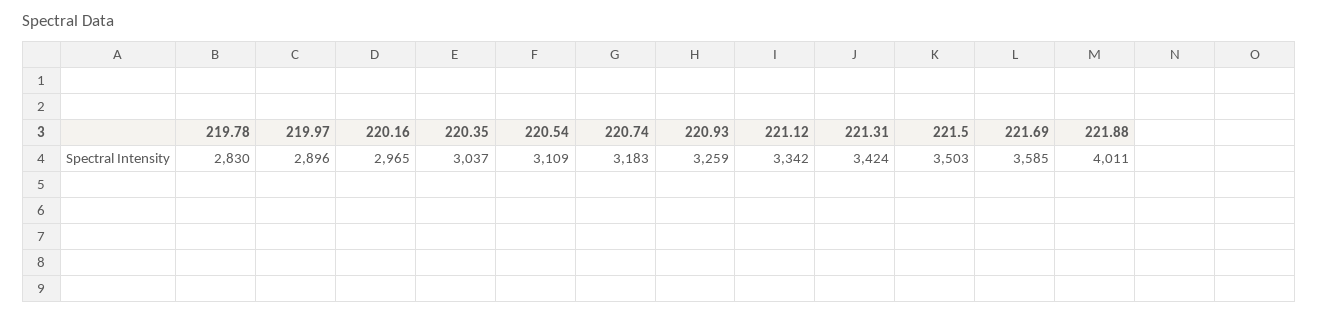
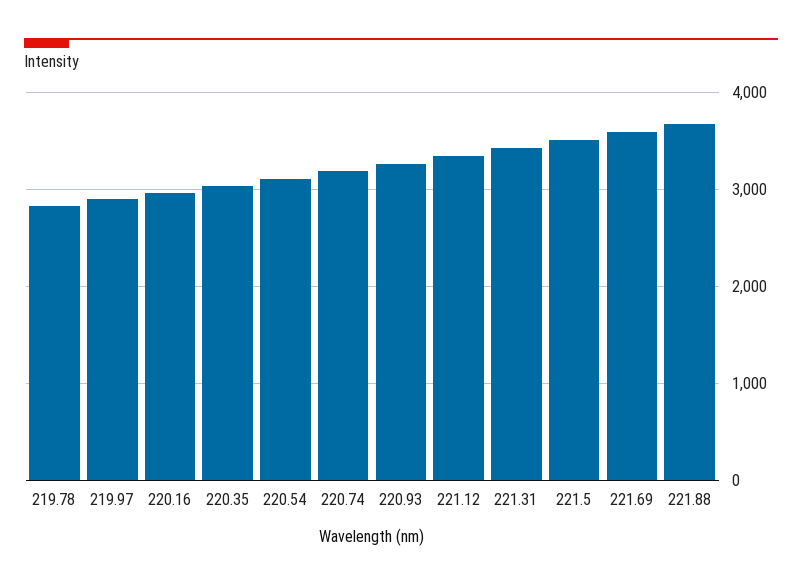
  {
    "219.78": 2830,
    "219.97": 2896,
    "220.16": 2965,
    "220.35": 3037,
    "220.54": 3109,
    "220.74": 3183,
    "220.93": 3259,
    "221.12": 3342,
    "221.31": 3424,
    "221.5": 3503,
    "221.69": 3585,
-   "221.88": 4011
+   "221.88": 3700
  }

